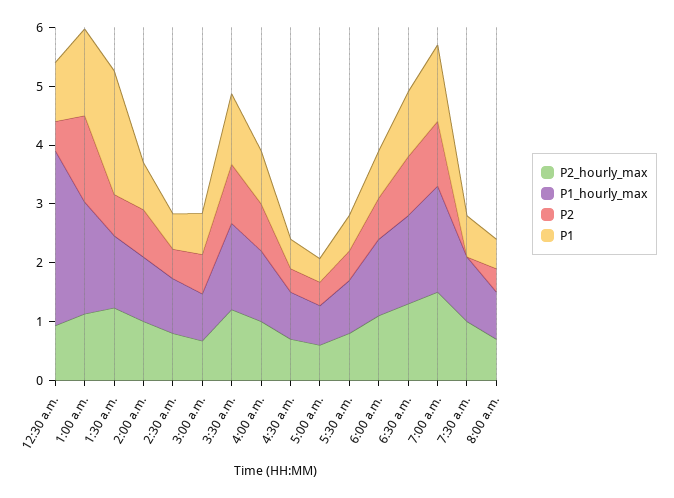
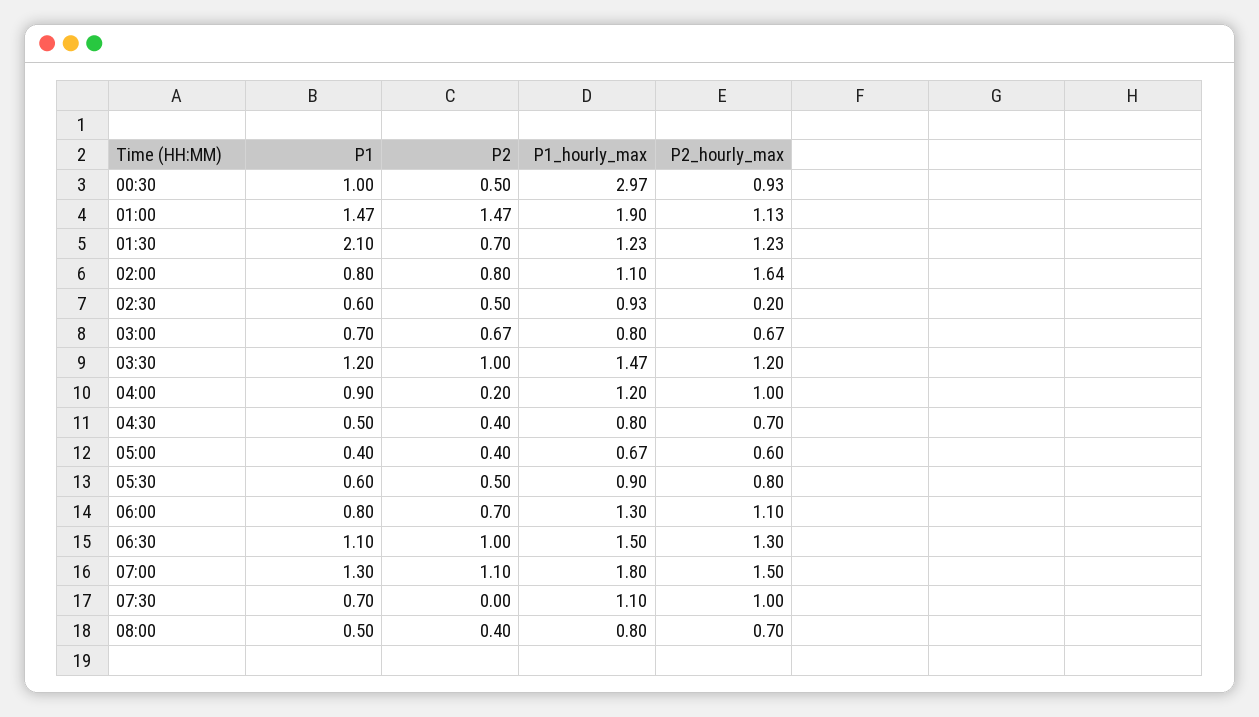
  {
    "P2_hourly_max": {
      "12:30 a.m.": 0.93,
      "1:00 a.m.": 1.13,
      "1:30 a.m.": 1.23,
-     "2:00 a.m.": 1,
+     "2:00 a.m.": 1.64,
-     "2:30 a.m.": 0.8,
+     "2:30 a.m.": 0.2,
      "3:00 a.m.": 0.67,
      "3:30 a.m.": 1.2,
      "4:00 a.m.": 1,
      "4:30 a.m.": 0.7,
      "5:00 a.m.": 0.6,
      "5:30 a.m.": 0.8,
      "6:00 a.m.": 1.1,
      "6:30 a.m.": 1.3,
      "7:00 a.m.": 1.5,
      "7:30 a.m.": 1,
      "8:00 a.m.": 0.7
    },
    "P1_hourly_max": {
      "12:30 a.m.": 2.97,
      "1:00 a.m.": 1.9,
      "1:30 a.m.": 1.23,
      "2:00 a.m.": 1.1,
      "2:30 a.m.": 0.93,
      "3:00 a.m.": 0.8,
      "3:30 a.m.": 1.47,
      "4:00 a.m.": 1.2,
      "4:30 a.m.": 0.8,
      "5:00 a.m.": 0.67,
      "5:30 a.m.": 0.9,
      "6:00 a.m.": 1.3,
      "6:30 a.m.": 1.5,
      "7:00 a.m.": 1.8,
      "7:30 a.m.": 1.1,
      "8:00 a.m.": 0.8
    },
    "P2": {
      "12:30 a.m.": 0.5,
      "1:00 a.m.": 1.47,
      "1:30 a.m.": 0.7,
      "2:00 a.m.": 0.8,
      "2:30 a.m.": 0.5,
      "3:00 a.m.": 0.67,
      "3:30 a.m.": 1,
-     "4:00 a.m.": 0.8,
+     "4:00 a.m.": 0.2,
      "4:30 a.m.": 0.4,
      "5:00 a.m.": 0.4,
      "5:30 a.m.": 0.5,
      "6:00 a.m.": 0.7,
      "6:30 a.m.": 1,
      "7:00 a.m.": 1.1,
      "7:30 a.m.": 0,
      "8:00 a.m.": 0.4
    },
    "P1": {
      "12:30 a.m.": 1,
      "1:00 a.m.": 1.47,
      "1:30 a.m.": 2.1,
      "2:00 a.m.": 0.8,
      "2:30 a.m.": 0.6,
      "3:00 a.m.": 0.7,
      "3:30 a.m.": 1.2,
      "4:00 a.m.": 0.9,
      "4:30 a.m.": 0.5,
      "5:00 a.m.": 0.4,
      "5:30 a.m.": 0.6,
      "6:00 a.m.": 0.8,
      "6:30 a.m.": 1.1,
      "7:00 a.m.": 1.3,
      "7:30 a.m.": 0.7,
      "8:00 a.m.": 0.5
    }
  }

